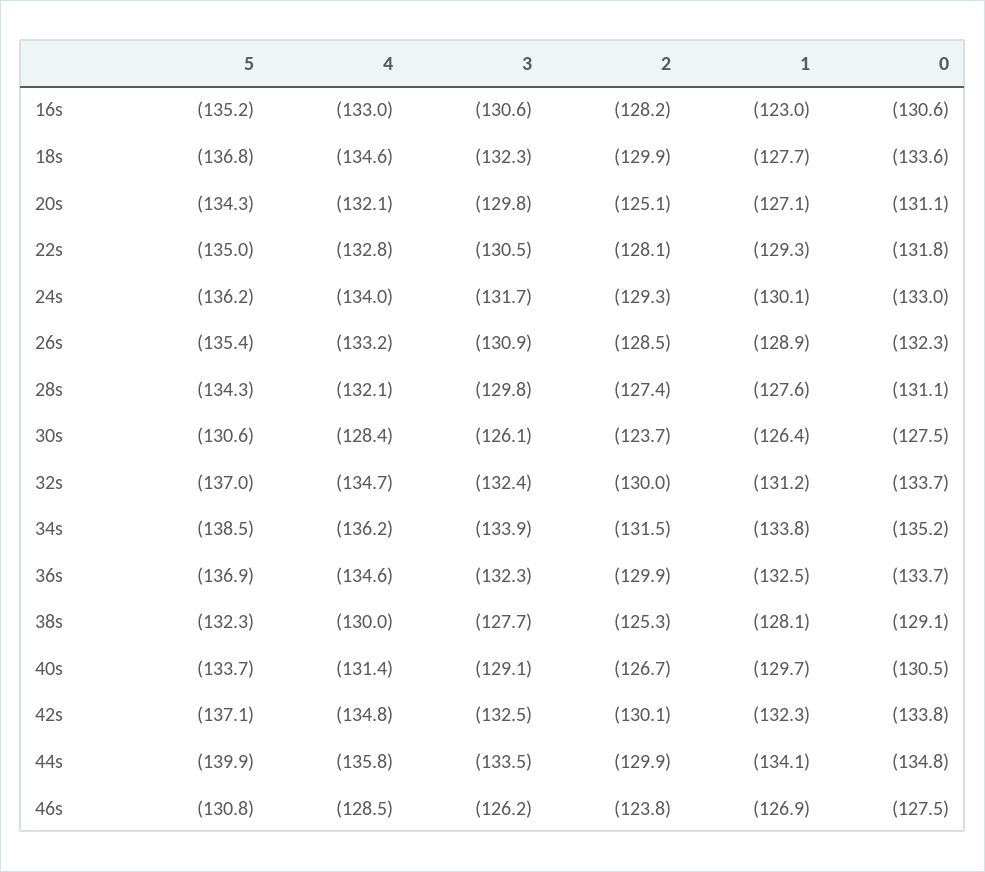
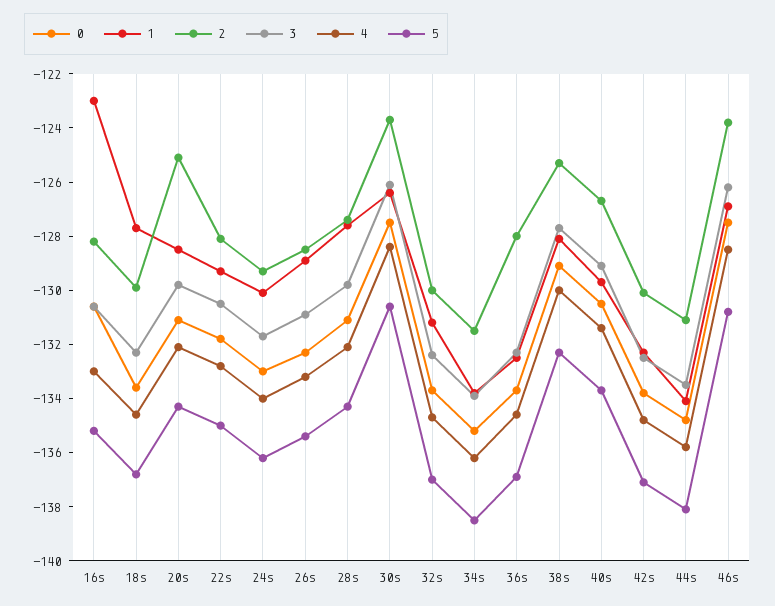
  {
    "5": {
      "16s": -135.2,
      "18s": -136.8,
      "20s": -134.3,
      "22s": -135,
      "24s": -136.2,
      "26s": -135.4,
      "28s": -134.3,
      "30s": -130.6,
      "32s": -137,
      "34s": -138.5,
      "36s": -136.9,
      "38s": -132.3,
      "40s": -133.7,
      "42s": -137.1,
-     "44s": -139.9,
+     "44s": -138,
      "46s": -130.8
    },
    "4": {
      "16s": -133,
      "18s": -134.6,
      "20s": -132.1,
      "22s": -132.8,
      "24s": -134,
      "26s": -133.2,
      "28s": -132.1,
      "30s": -128.4,
      "32s": -134.7,
      "34s": -136.2,
      "36s": -134.6,
      "38s": -130,
      "40s": -131.4,
      "42s": -134.8,
      "44s": -135.8,
      "46s": -128.5
    },
    "3": {
      "16s": -130.6,
      "18s": -132.3,
      "20s": -129.8,
      "22s": -130.5,
      "24s": -131.7,
      "26s": -130.9,
      "28s": -129.8,
      "30s": -126.1,
      "32s": -132.4,
      "34s": -133.9,
      "36s": -132.3,
      "38s": -127.7,
      "40s": -129.1,
      "42s": -132.5,
      "44s": -133.5,
      "46s": -126.2
    },
    "2": {
      "16s": -128.2,
      "18s": -129.9,
      "20s": -125.1,
      "22s": -128.1,
      "24s": -129.3,
      "26s": -128.5,
      "28s": -127.4,
      "30s": -123.7,
      "32s": -130,
      "34s": -131.5,
-     "36s": -129.9,
+     "36s": -128,
      "38s": -125.3,
      "40s": -126.7,
      "42s": -130.1,
-     "44s": -129.9,
+     "44s": -131,
      "46s": -123.8
    },
    "1": {
      "16s": -123,
      "18s": -127.7,
-     "20s": -127.1,
+     "20s": -128.5,
      "22s": -129.3,
      "24s": -130.1,
      "26s": -128.9,
      "28s": -127.6,
      "30s": -126.4,
      "32s": -131.2,
      "34s": -133.8,
      "36s": -132.5,
      "38s": -128.1,
      "40s": -129.7,
      "42s": -132.3,
      "44s": -134.1,
      "46s": -126.9
    },
    "0": {
      "16s": -130.6,
      "18s": -133.6,
      "20s": -131.1,
      "22s": -131.8,
      "24s": -133,
      "26s": -132.3,
      "28s": -131.1,
      "30s": -127.5,
      "32s": -133.7,
      "34s": -135.2,
      "36s": -133.7,
      "38s": -129.1,
      "40s": -130.5,
      "42s": -133.8,
      "44s": -134.8,
      "46s": -127.5
    }
  }

